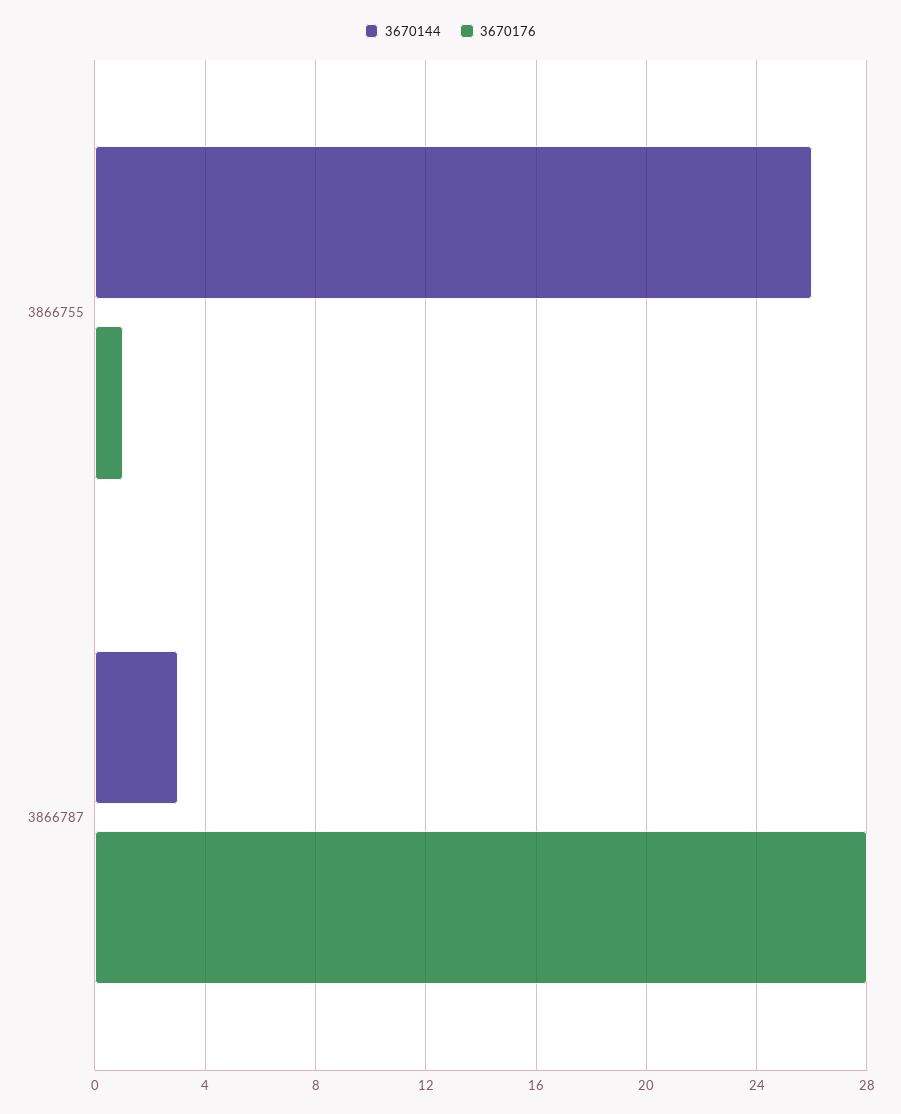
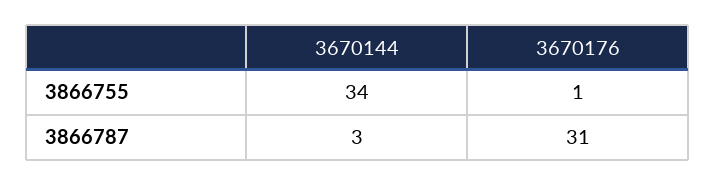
  {
    "3670144": {
-     "3866755": 26,
+     "3866755": 34,
      "3866787": 3
    },
    "3670176": {
      "3866755": 1,
-     "3866787": 28
+     "3866787": 31
    }
  }

